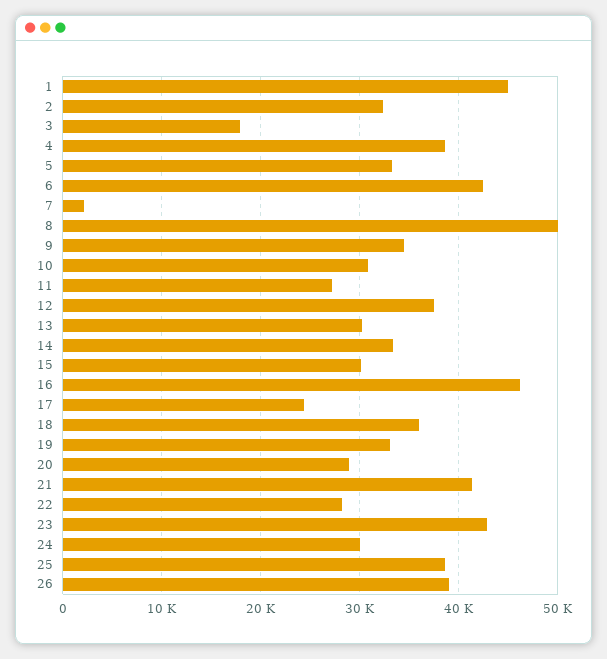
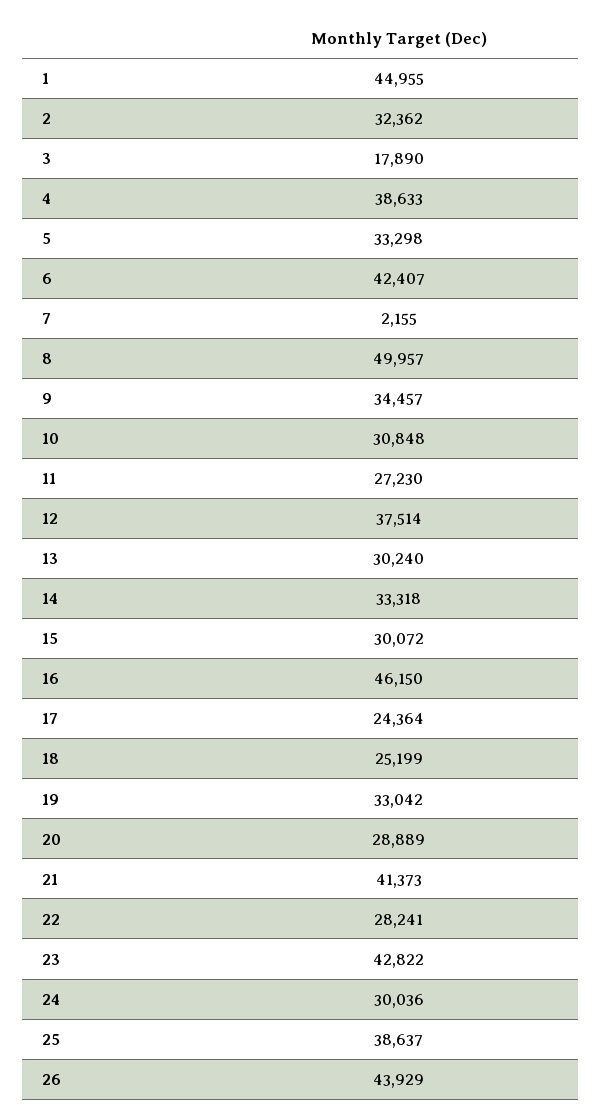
  {
    "1": 44955,
    "2": 32362,
    "3": 17890,
    "4": 38633,
    "5": 33298,
    "6": 42407,
    "7": 2155,
    "8": 49957,
    "9": 34457,
    "10": 30848,
    "11": 27230,
    "12": 37514,
    "13": 30240,
    "14": 33318,
    "15": 30072,
    "16": 46150,
    "17": 24364,
-   "18": 36000,
+   "18": 25199,
    "19": 33042,
    "20": 28889,
    "21": 41373,
    "22": 28241,
    "23": 42822,
    "24": 30036,
    "25": 38637,
-   "26": 39000
+   "26": 43929
  }

